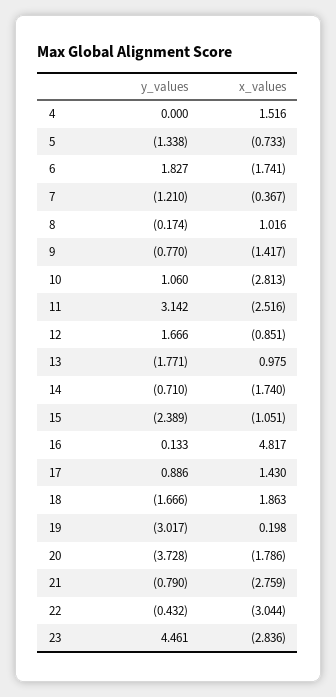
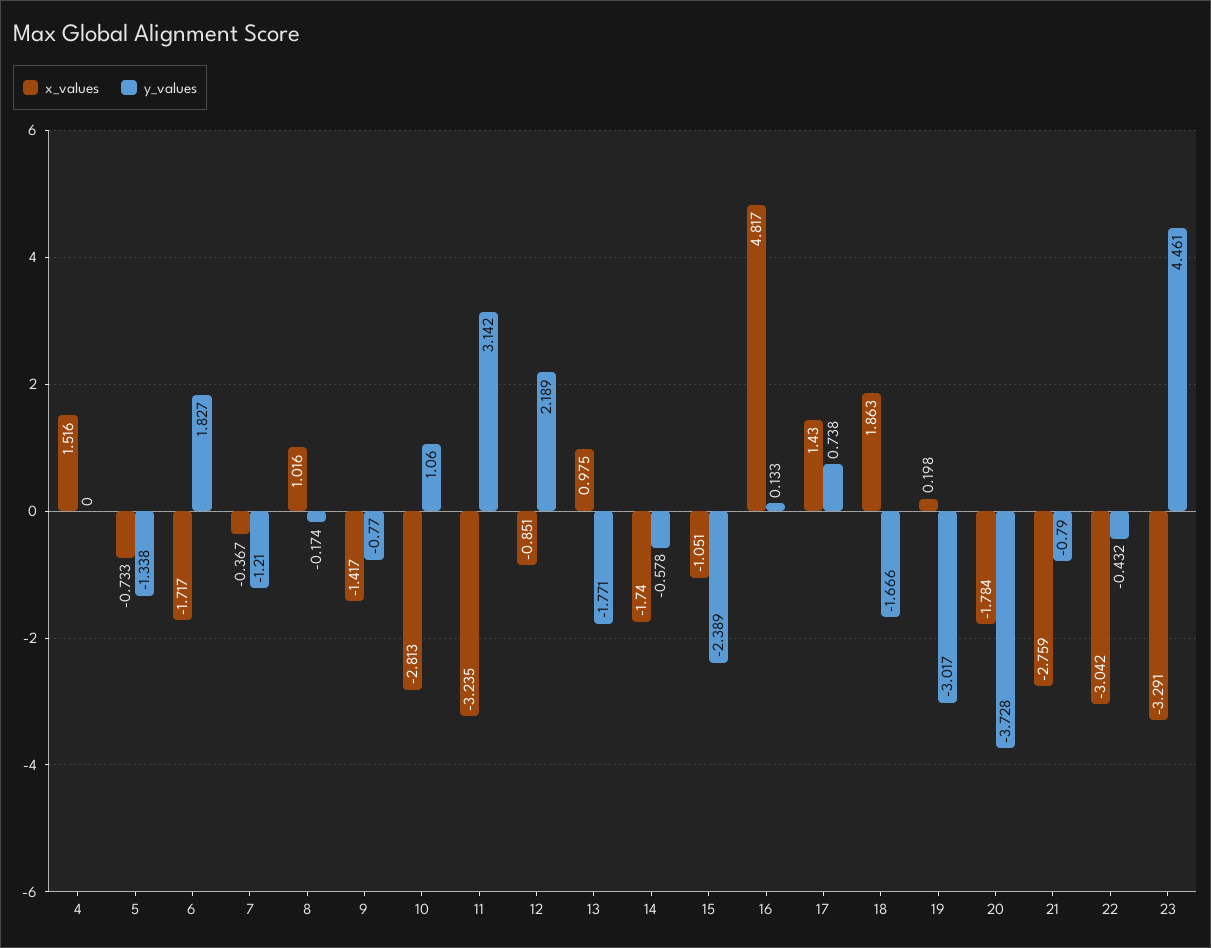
  {
    "y_values": {
      "4": 0,
      "5": -1.338,
      "6": 1.827,
      "7": -1.21,
      "8": -0.174,
      "9": -0.77,
      "10": 1.06,
      "11": 3.142,
-     "12": 1.666,
+     "12": 2.189,
      "13": -1.771,
-     "14": -0.71,
+     "14": -0.578,
      "15": -2.389,
      "16": 0.133,
-     "17": 0.886,
+     "17": 0.738,
      "18": -1.666,
      "19": -3.017,
      "20": -3.728,
      "21": -0.79,
      "22": -0.432,
      "23": 4.461
    },
    "x_values": {
      "4": 1.516,
      "5": -0.733,
-     "6": -1.741,
+     "6": -1.717,
      "7": -0.367,
      "8": 1.016,
      "9": -1.417,
      "10": -2.813,
-     "11": -2.516,
+     "11": -3.235,
      "12": -0.851,
      "13": 0.975,
      "14": -1.74,
      "15": -1.051,
      "16": 4.817,
      "17": 1.43,
      "18": 1.863,
      "19": 0.198,
-     "20": -1.786,
+     "20": -1.784,
      "21": -2.759,
-     "22": -3.044,
+     "22": -3.042,
-     "23": -2.836
+     "23": -3.291
    }
  }

